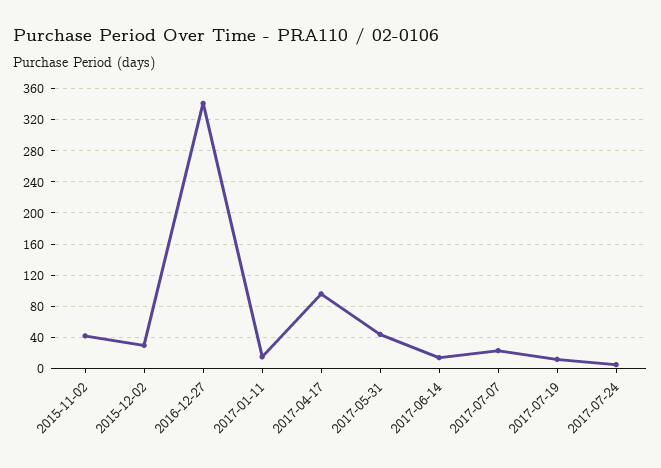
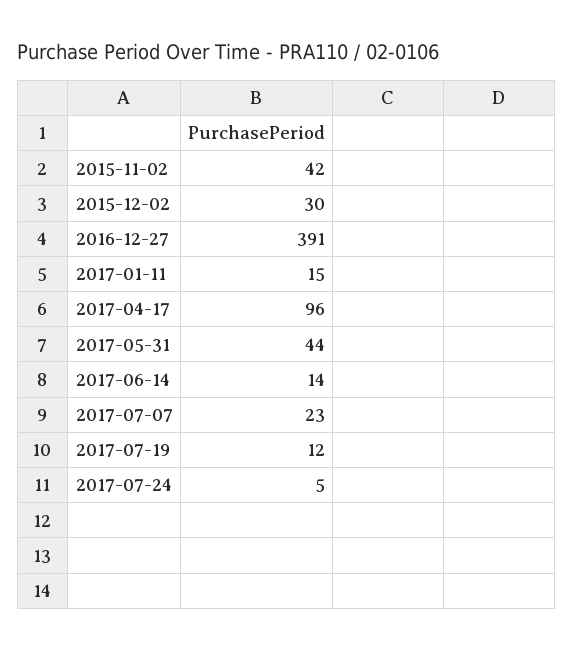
  {
    "2015-11-02": 42,
    "2015-12-02": 30,
-   "2016-12-27": 340,
+   "2016-12-27": 391,
    "2017-01-11": 15,
    "2017-04-17": 96,
    "2017-05-31": 44,
    "2017-06-14": 14,
    "2017-07-07": 23,
    "2017-07-19": 12,
    "2017-07-24": 5
  }

